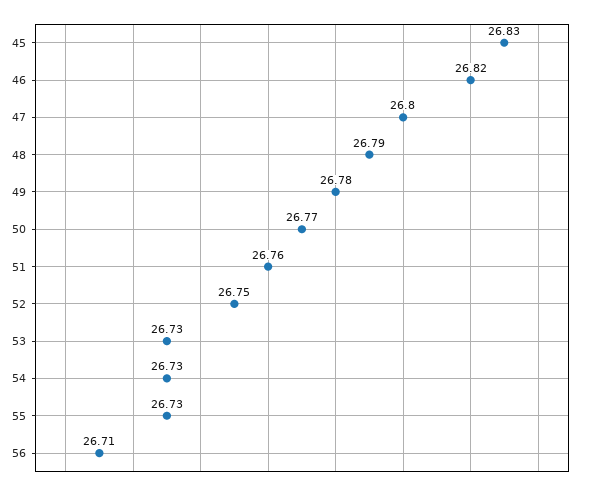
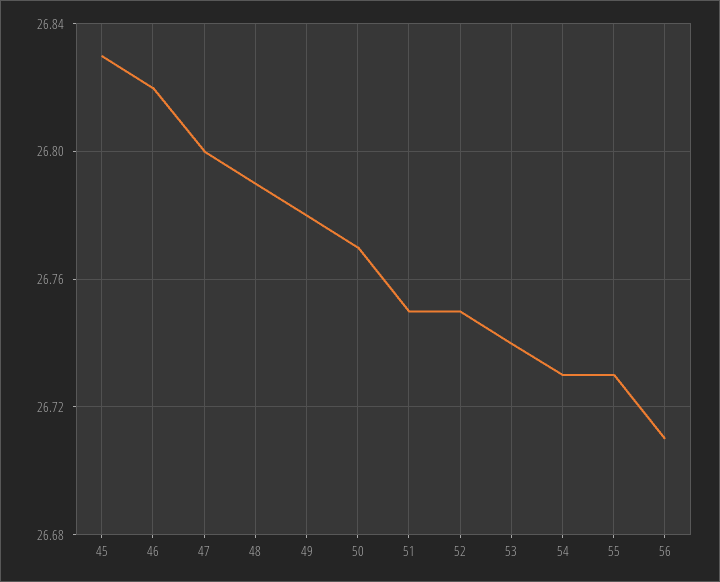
  {
    "45": 26.83,
    "46": 26.82,
    "47": 26.8,
    "48": 26.79,
    "49": 26.78,
    "50": 26.77,
-   "51": 26.76,
+   "51": 26.75,
    "52": 26.75,
-   "53": 26.73,
+   "53": 26.74,
    "54": 26.73,
    "55": 26.73,
    "56": 26.71
  }

